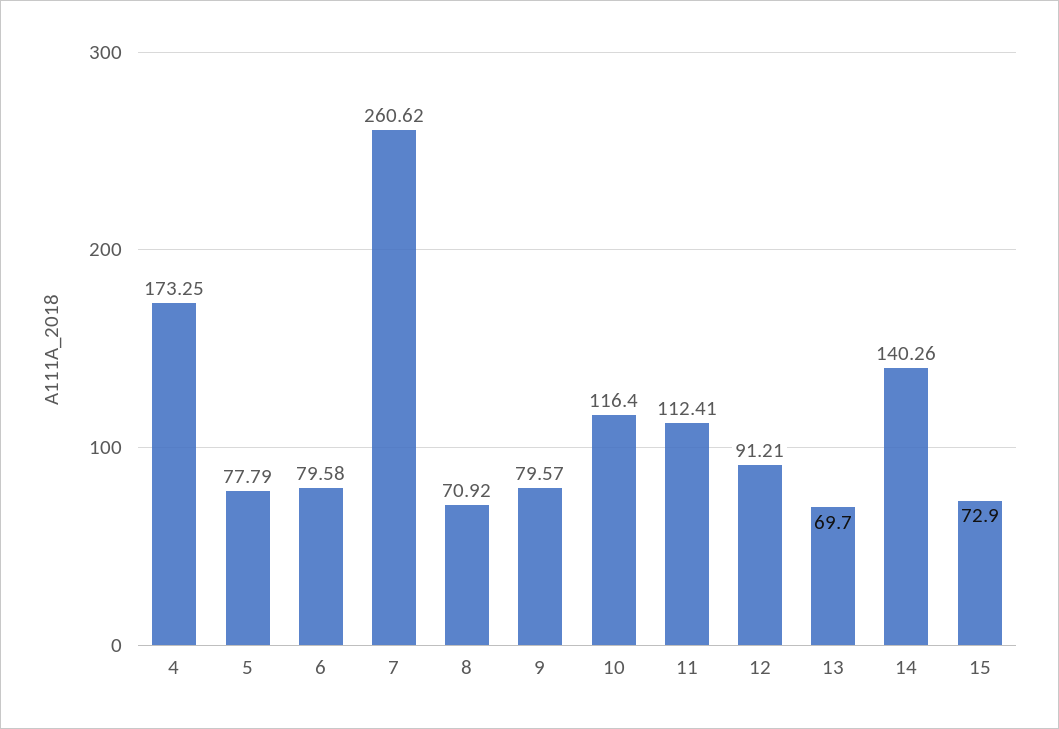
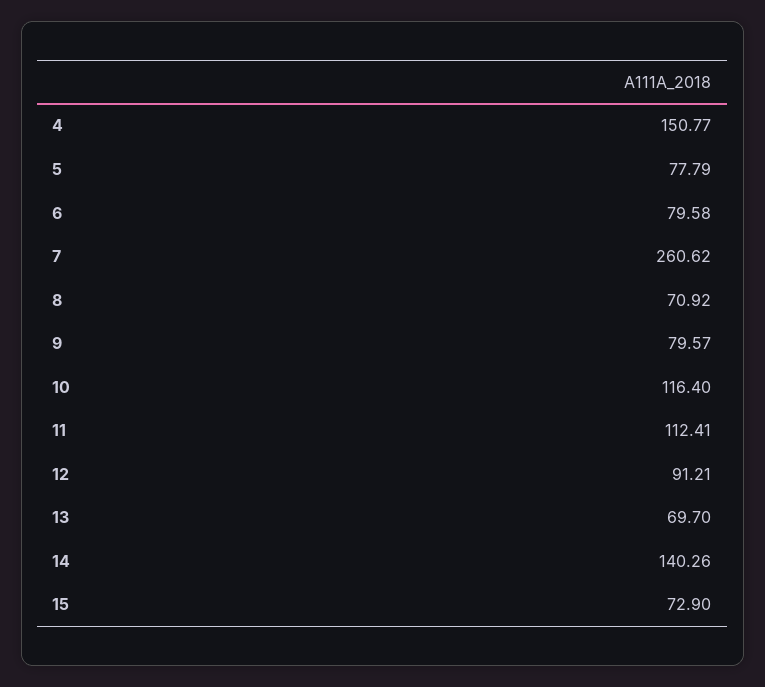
  {
-   "4": 173.25,
+   "4": 150.77,
    "5": 77.79,
    "6": 79.58,
    "7": 260.62,
    "8": 70.92,
    "9": 79.57,
    "10": 116.4,
    "11": 112.41,
    "12": 91.21,
    "13": 69.7,
    "14": 140.26,
    "15": 72.9
  }

